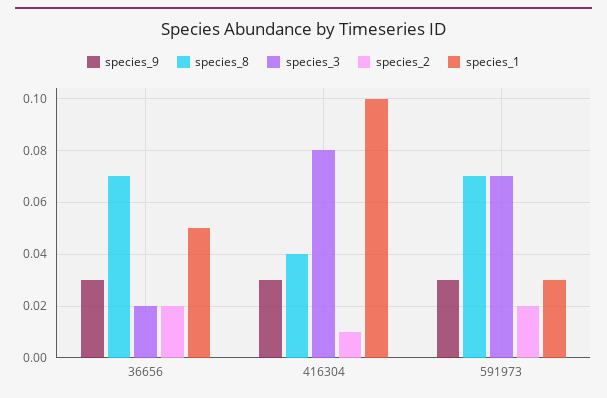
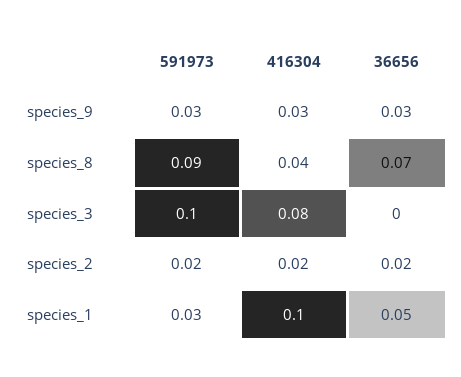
  {
    "species_9": {
      "36656": 0.03,
      "416304": 0.03,
      "591973": 0.03
    },
    "species_8": {
      "36656": 0.07,
      "416304": 0.04,
-     "591973": 0.07
+     "591973": 0.09
    },
    "species_3": {
-     "36656": 0.02,
+     "36656": 0,
      "416304": 0.08,
-     "591973": 0.07
+     "591973": 0.1
    },
    "species_2": {
      "36656": 0.02,
-     "416304": 0.01,
+     "416304": 0.02,
      "591973": 0.02
    },
    "species_1": {
      "36656": 0.05,
      "416304": 0.1,
      "591973": 0.03
    }
  }

